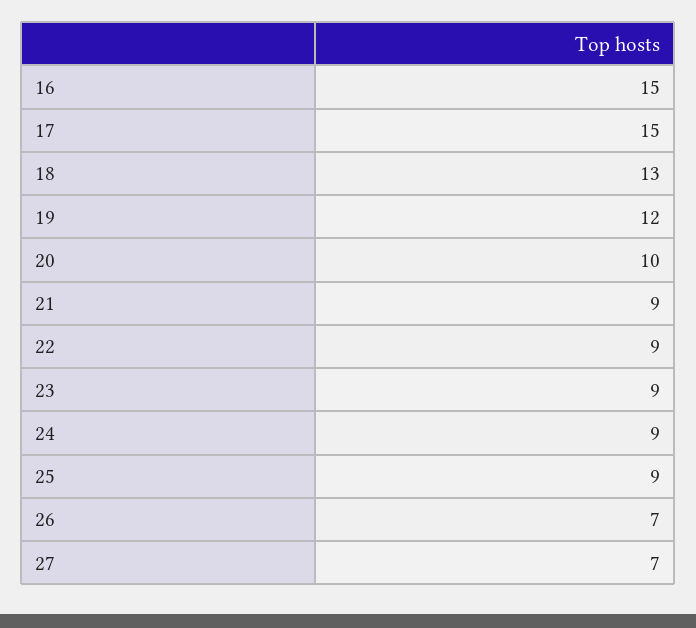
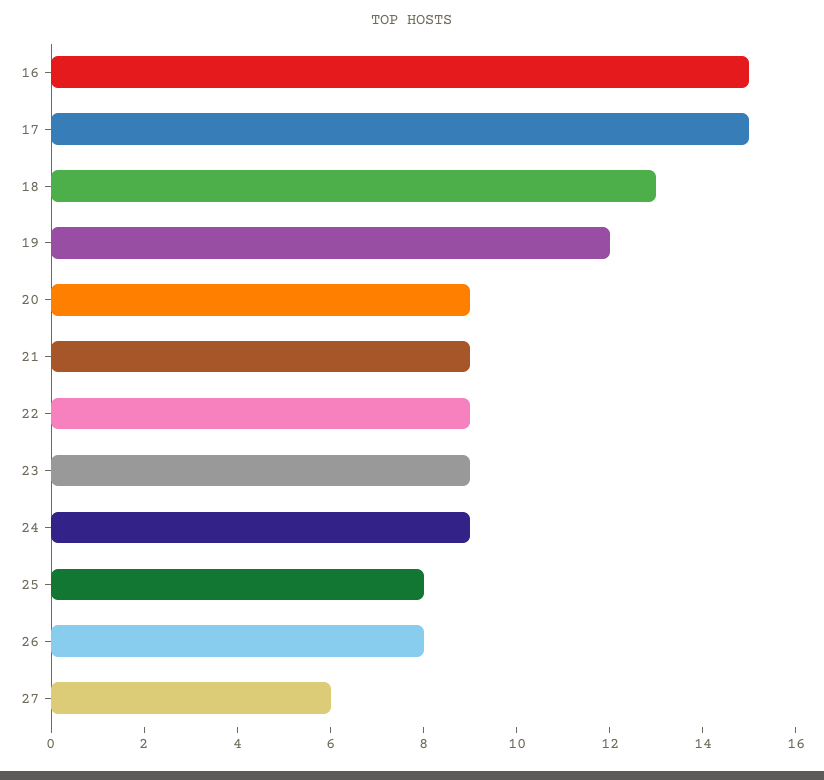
  {
    "16": 15,
    "17": 15,
    "18": 13,
    "19": 12,
-   "20": 10,
+   "20": 9,
    "21": 9,
    "22": 9,
    "23": 9,
    "24": 9,
-   "25": 9,
+   "25": 8,
-   "26": 7,
+   "26": 8,
-   "27": 7
+   "27": 6
  }

